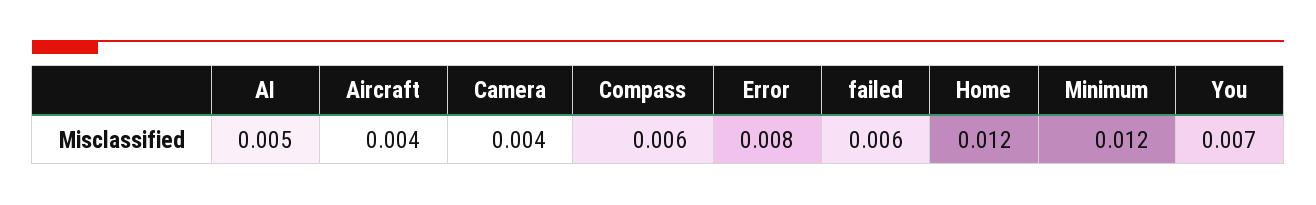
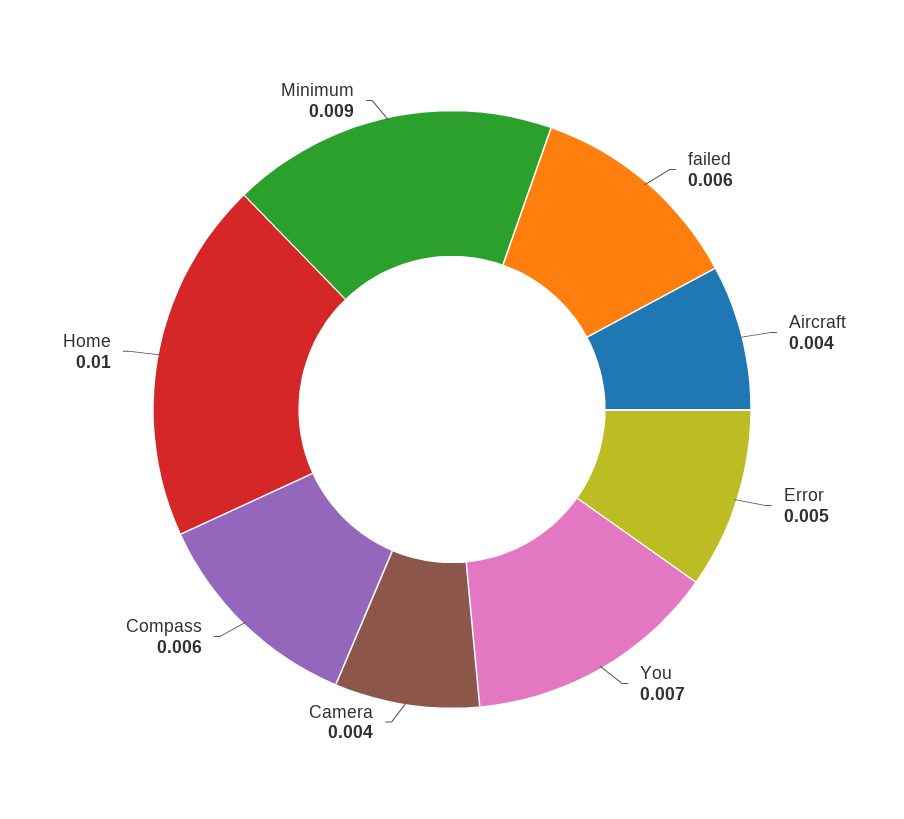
  {
-   "AI": 0.005,
    "Aircraft": 0.004,
    "Camera": 0.004,
    "Compass": 0.006,
-   "Error": 0.008,
+   "Error": 0.005,
    "failed": 0.006,
-   "Home": 0.012,
+   "Home": 0.01,
-   "Minimum": 0.012,
+   "Minimum": 0.009,
    "You": 0.007
  }

